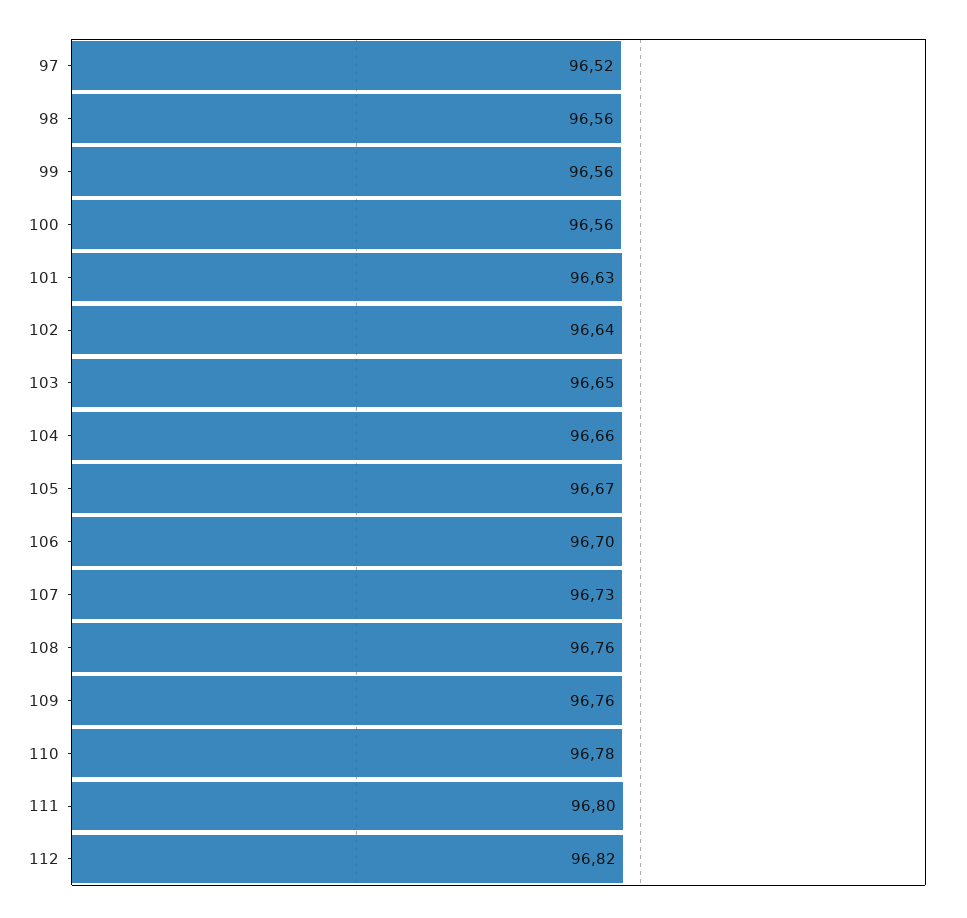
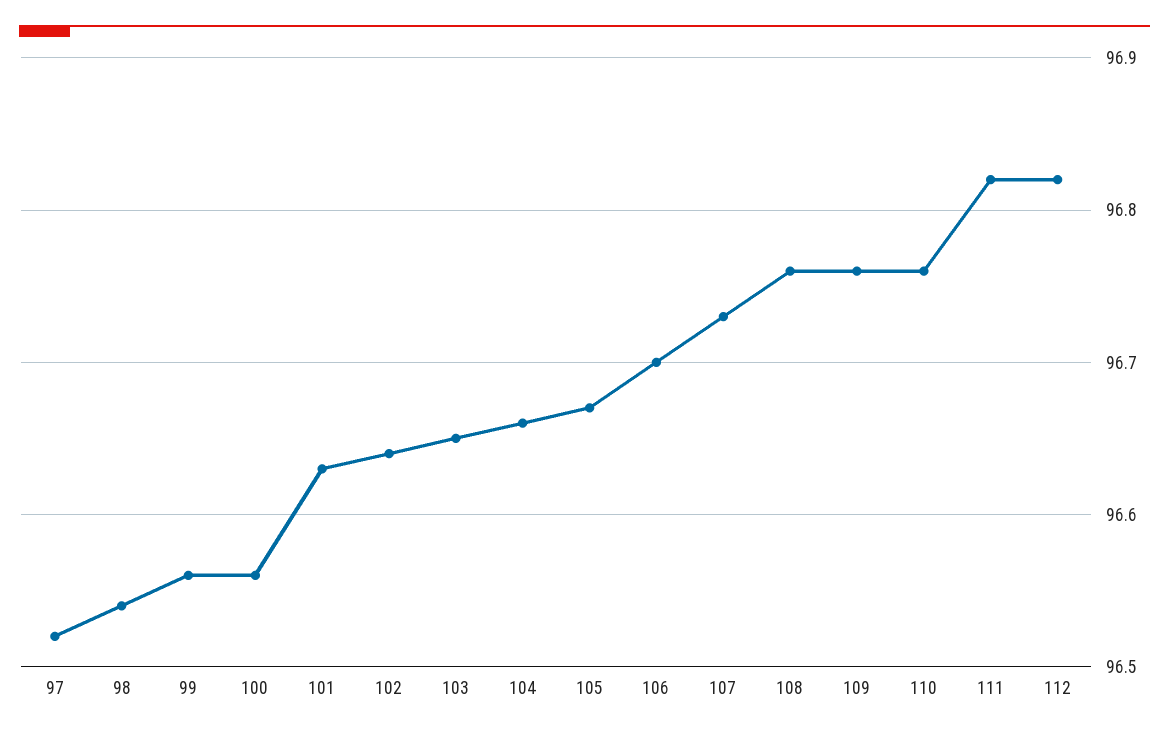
  {
    "97": 96.52,
-   "98": 96.56,
+   "98": 96.54,
    "99": 96.56,
    "100": 96.56,
    "101": 96.63,
    "102": 96.64,
    "103": 96.65,
    "104": 96.66,
    "105": 96.67,
    "106": 96.7,
    "107": 96.73,
    "108": 96.76,
    "109": 96.76,
-   "110": 96.78,
+   "110": 96.76,
-   "111": 96.8,
+   "111": 96.82,
    "112": 96.82
  }

